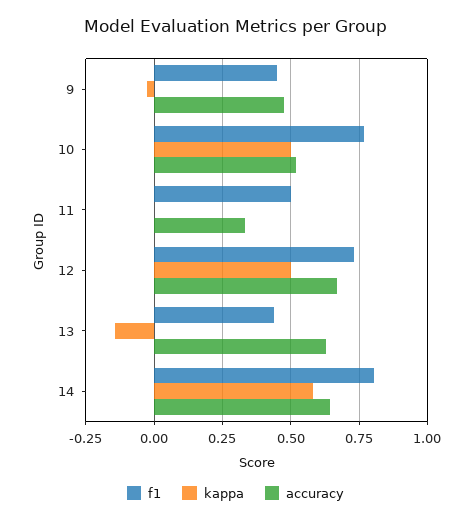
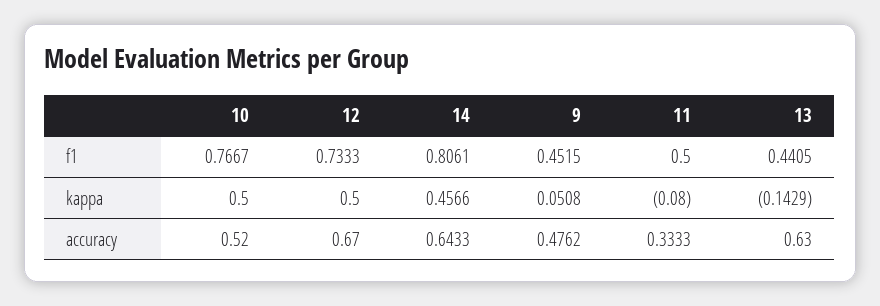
  {
    "f1": {
      "9": 0.4515,
      "10": 0.7667,
      "11": 0.5,
      "12": 0.7333,
      "13": 0.4405,
      "14": 0.8061
    },
    "kappa": {
-     "9": -0.025,
+     "9": 0.0508,
      "10": 0.5,
-     "11": 0,
+     "11": -0.08,
      "12": 0.5,
      "13": -0.1429,
-     "14": 0.575
+     "14": 0.4566
    },
    "accuracy": {
      "9": 0.4762,
      "10": 0.52,
      "11": 0.3333,
      "12": 0.67,
      "13": 0.63,
      "14": 0.6433
    }
  }

